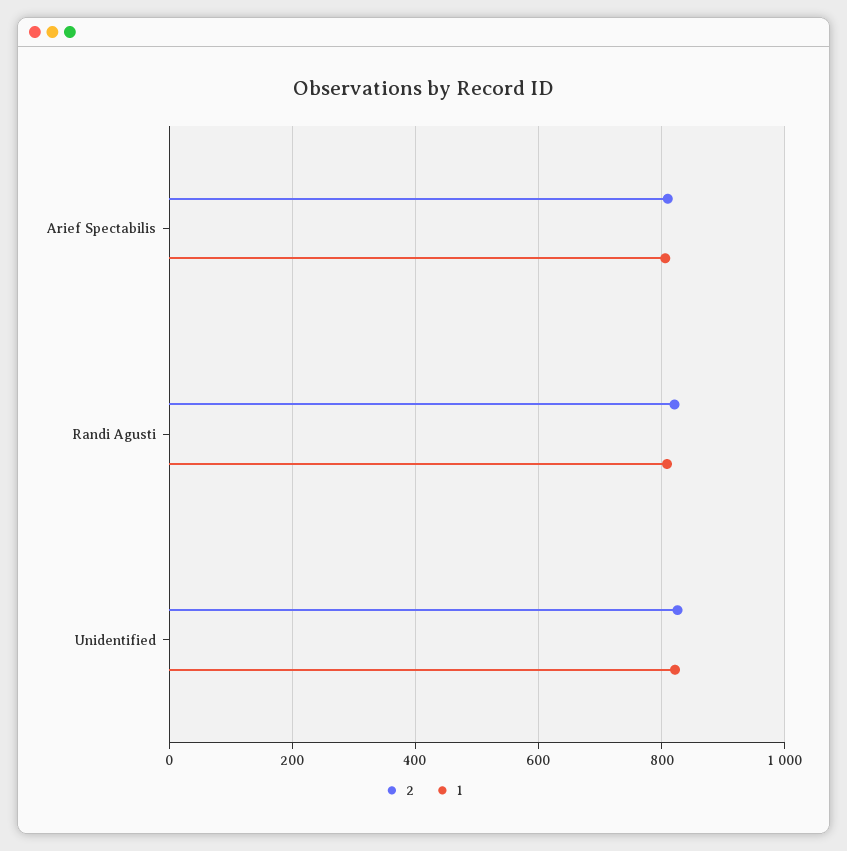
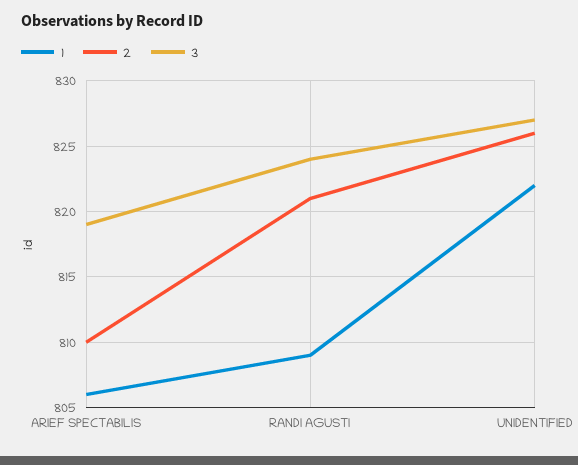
  {
    "2": {
      "Arief Spectabilis": 810,
      "Randi Agusti": 821,
      "Unidentified": 826
    },
    "1": {
      "Arief Spectabilis": 806,
      "Randi Agusti": 809,
      "Unidentified": 822
-   }
+   },
+   "3": {
+     "Arief Spectabilis": 819,
+     "Randi Agusti": 824,
+     "Unidentified": 827
+   }
  }

